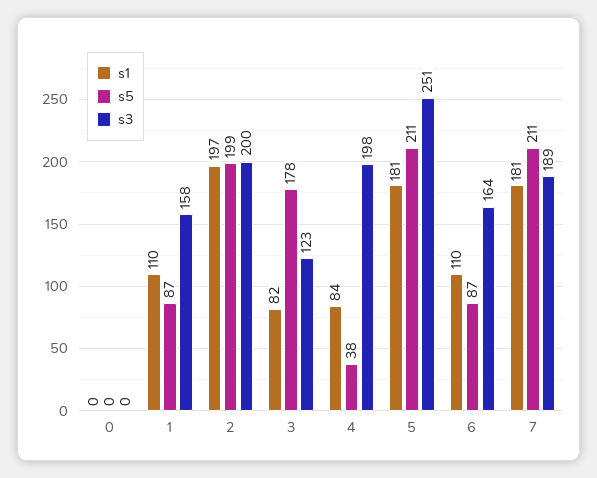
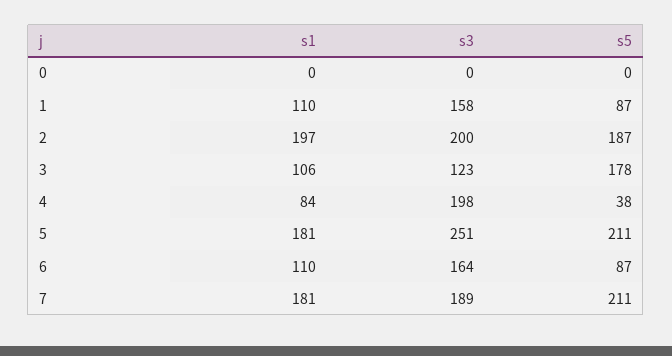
  {
    "s1": {
      "0": 0,
      "1": 110,
      "2": 197,
-     "3": 82,
+     "3": 106,
      "4": 84,
      "5": 181,
      "6": 110,
      "7": 181
    },
    "s5": {
      "0": 0,
      "1": 87,
-     "2": 199,
+     "2": 187,
      "3": 178,
      "4": 38,
      "5": 211,
      "6": 87,
      "7": 211
    },
    "s3": {
      "0": 0,
      "1": 158,
      "2": 200,
      "3": 123,
      "4": 198,
      "5": 251,
      "6": 164,
      "7": 189
    }
  }

